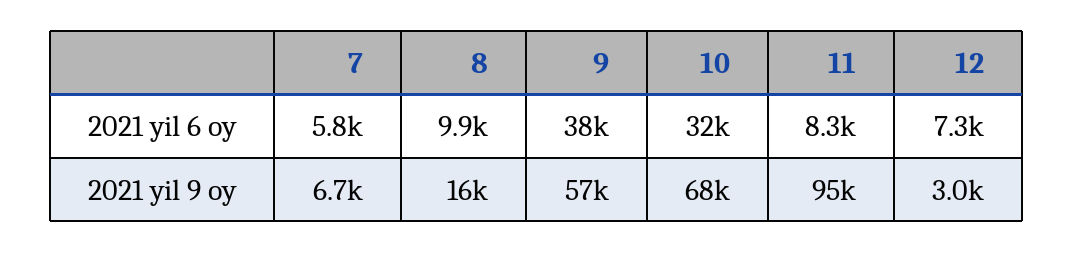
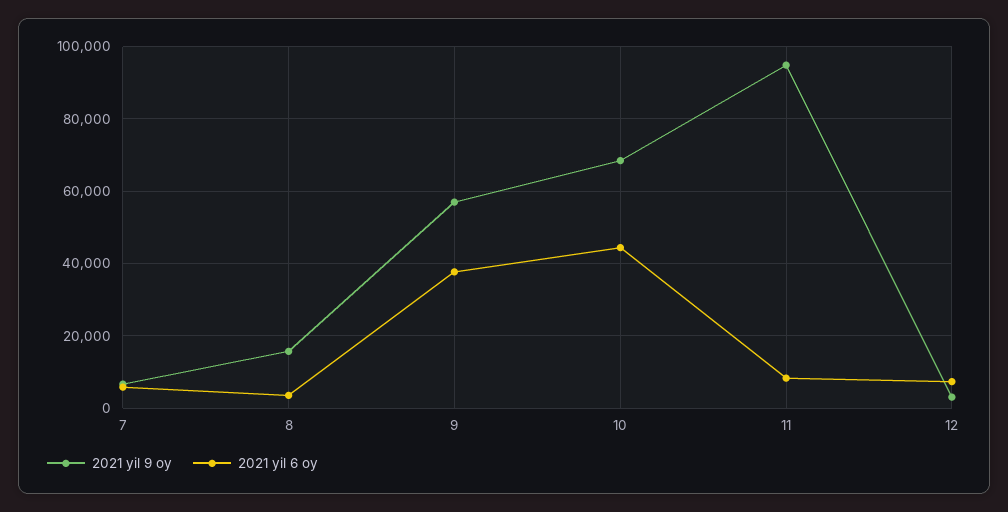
  {
    "2021 yil 6 oy": {
      "7": 5800,
-     "8": 9900,
+     "8": 4000,
      "9": 38000,
-     "10": 32000,
+     "10": 44000,
      "11": 8300,
      "12": 7300
    },
    "2021 yil 9 oy": {
      "7": 6700,
      "8": 16000,
      "9": 57000,
      "10": 68000,
      "11": 95000,
      "12": 3000
    }
  }

